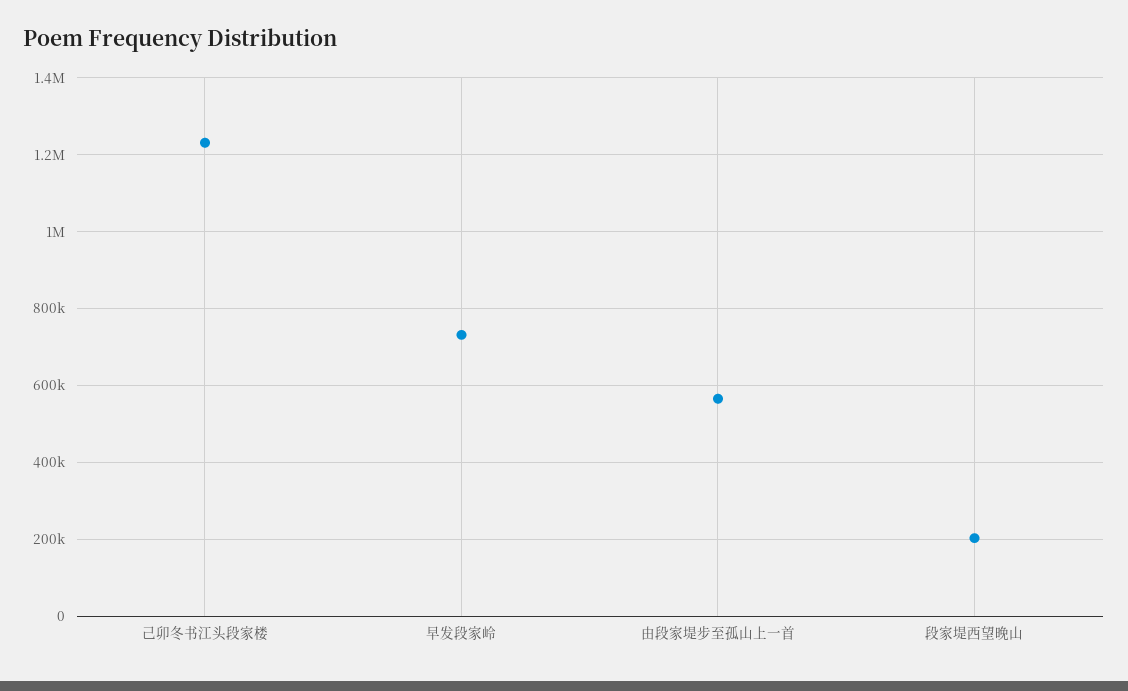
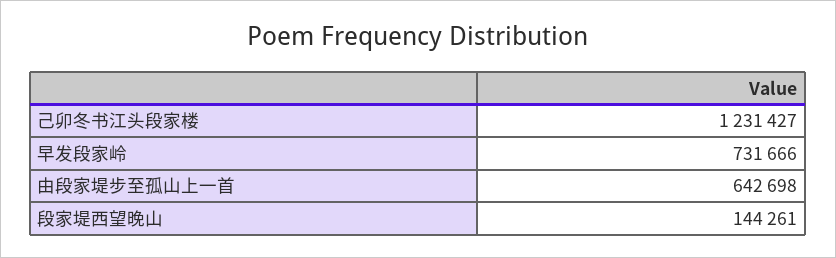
  {
    "己卯冬书江头段家楼": 1231427,
    "早发段家岭": 731666,
-   "由段家堤步至孤山上一首": 560000,
+   "由段家堤步至孤山上一首": 642698,
-   "段家堤西望晚山": 200000
+   "段家堤西望晚山": 144261
  }

